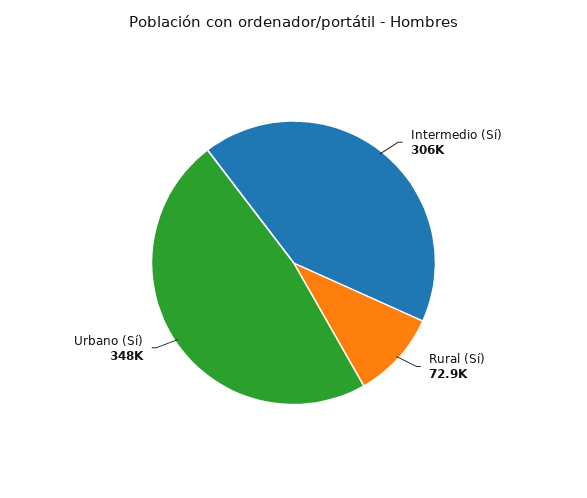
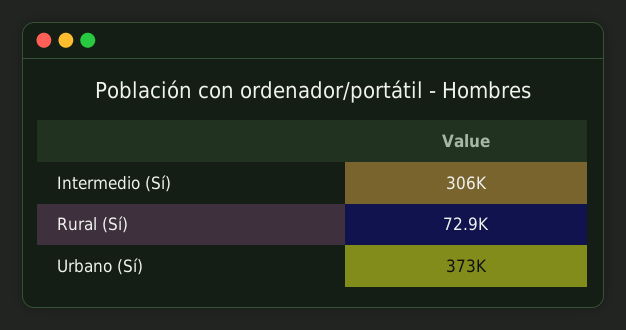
  {
    "Intermedio (Sí)": 306000,
    "Rural (Sí)": 72900,
-   "Urbano (Sí)": 348000
+   "Urbano (Sí)": 373000
  }

